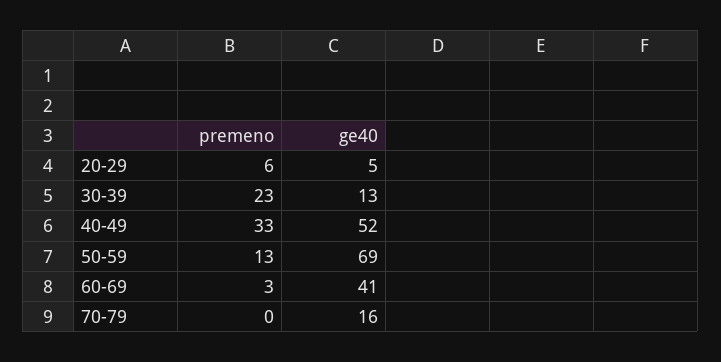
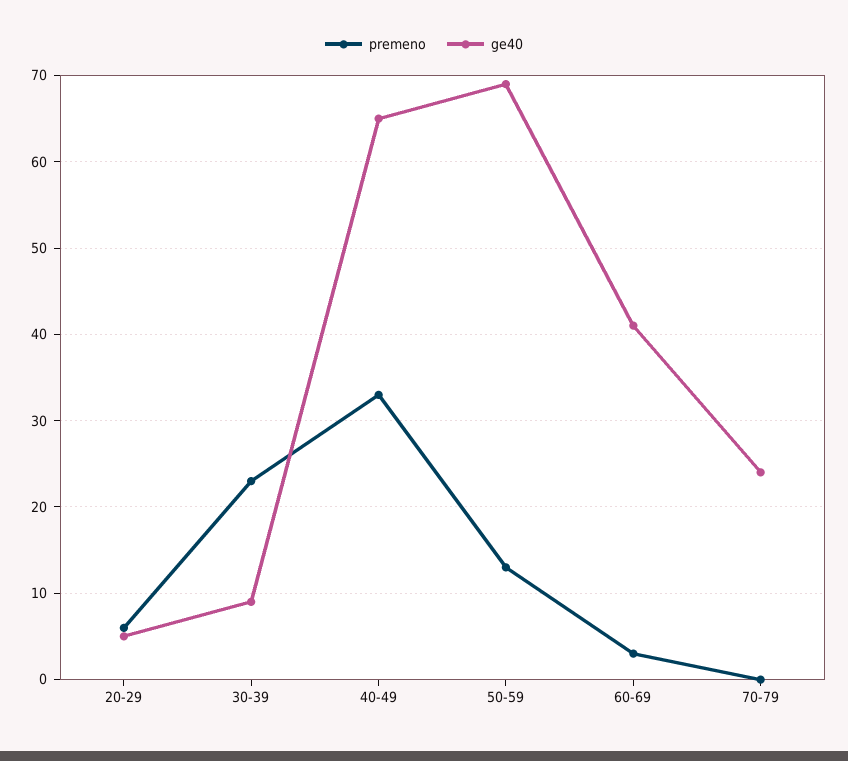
  {
    "premeno": {
      "20-29": 6,
      "30-39": 23,
      "40-49": 33,
      "50-59": 13,
      "60-69": 3,
      "70-79": 0
    },
    "ge40": {
      "20-29": 5,
-     "30-39": 13,
+     "30-39": 9,
-     "40-49": 52,
+     "40-49": 65,
      "50-59": 69,
      "60-69": 41,
-     "70-79": 16
+     "70-79": 24
    }
  }

